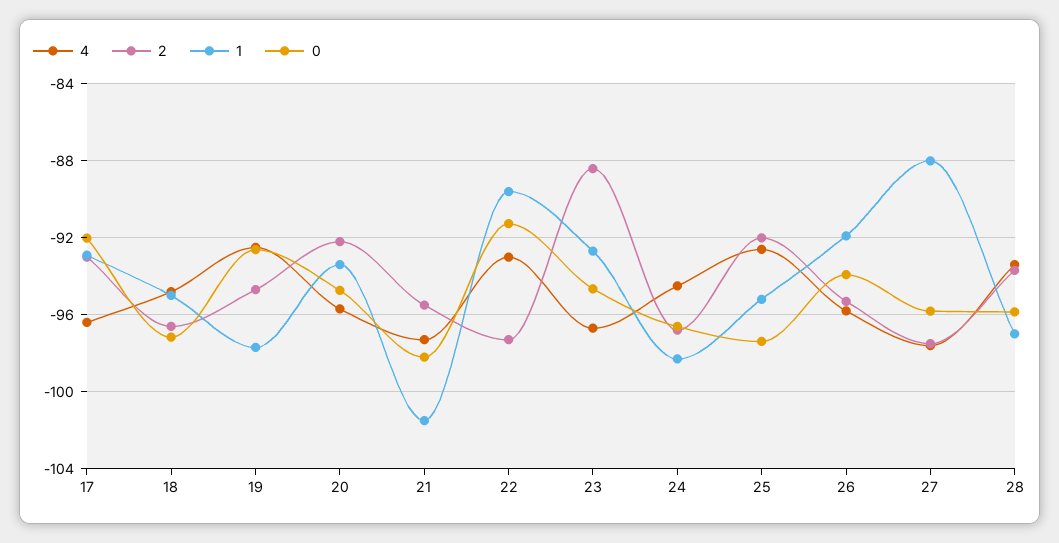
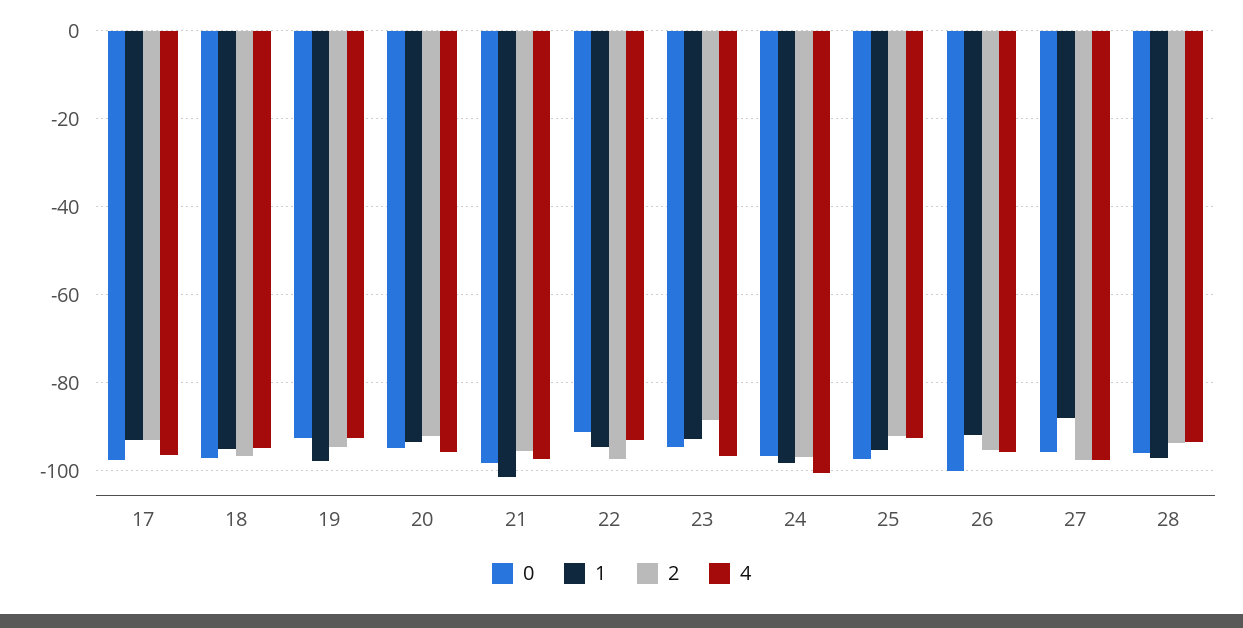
  {
    "4": {
      "17": -96.5,
      "18": -95,
      "19": -92.5,
      "20": -95.5,
      "21": -97.5,
      "22": -93,
      "23": -96.5,
-     "24": -94.5,
+     "24": -100,
      "25": -92.5,
      "26": -96,
      "27": -97.5,
      "28": -93.5
    },
    "2": {
      "17": -93,
      "18": -96.5,
      "19": -94.5,
      "20": -92,
      "21": -95.5,
      "22": -97.5,
      "23": -88.5,
      "24": -97,
      "25": -92,
      "26": -95.5,
      "27": -97.5,
      "28": -93.5
    },
    "1": {
      "17": -93,
      "18": -95,
      "19": -97.5,
      "20": -93.5,
      "21": -101.5,
-     "22": -89.5,
+     "22": -94,
      "23": -92.5,
      "24": -98.5,
      "25": -95,
      "26": -92,
      "27": -88,
      "28": -97
    },
    "0": {
-     "17": -92,
+     "17": -98,
      "18": -97,
      "19": -92.5,
      "20": -94.5,
      "21": -98,
      "22": -91.5,
      "23": -94.5,
      "24": -96.5,
      "25": -97.5,
-     "26": -94,
+     "26": -100,
      "27": -96,
      "28": -96
    }
  }

